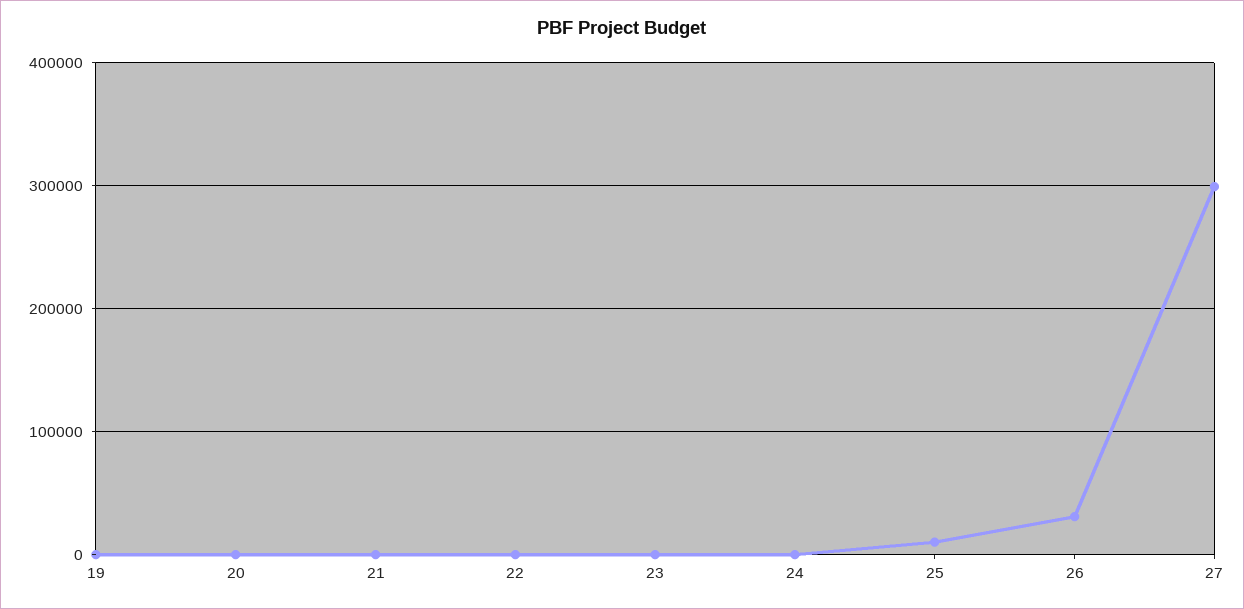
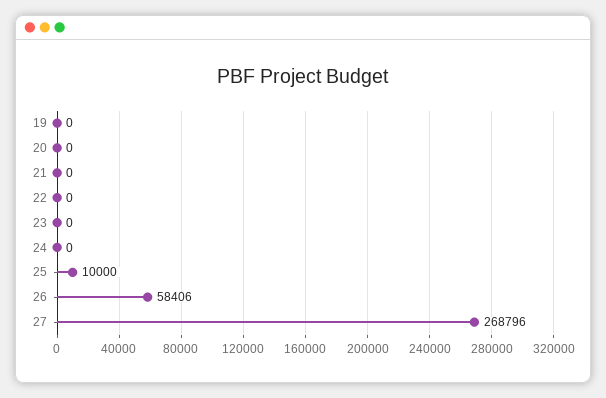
  {
    "19": 0,
    "20": 0,
    "21": 0,
    "22": 0,
    "23": 0,
    "24": 0,
    "25": 10000,
-   "26": 30000,
+   "26": 58406,
-   "27": 300000
+   "27": 268796
  }

